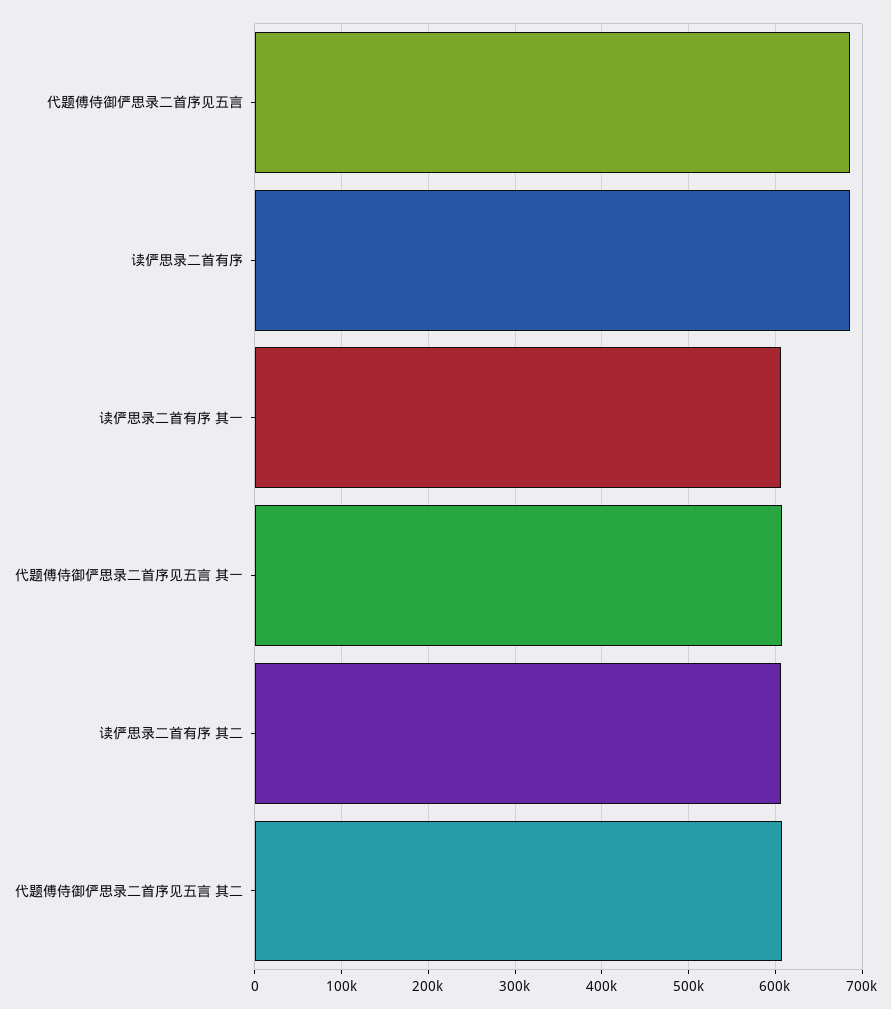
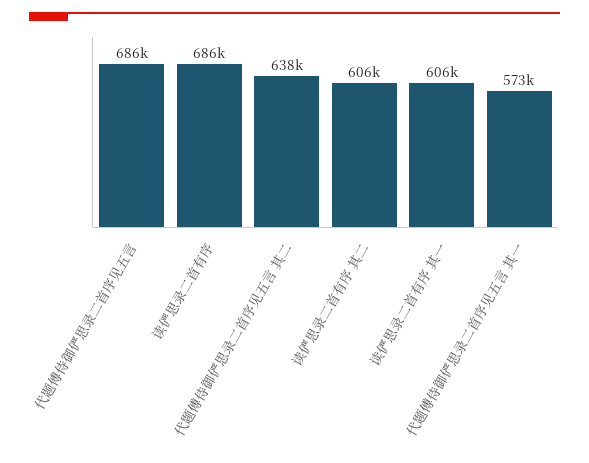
  {
    "代题傅侍御俨思录二首序见五言": 686000,
    "读俨思录二首有序": 686000,
    "读俨思录二首有序 其一": 606000,
-   "代题傅侍御俨思录二首序见五言 其一": 610000,
+   "代题傅侍御俨思录二首序见五言 其一": 573000,
    "读俨思录二首有序 其二": 606000,
-   "代题傅侍御俨思录二首序见五言 其二": 610000
+   "代题傅侍御俨思录二首序见五言 其二": 638000
  }

